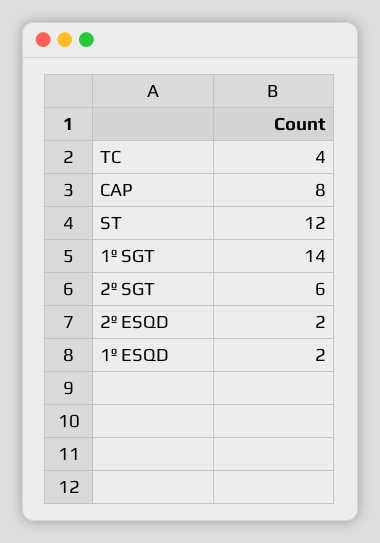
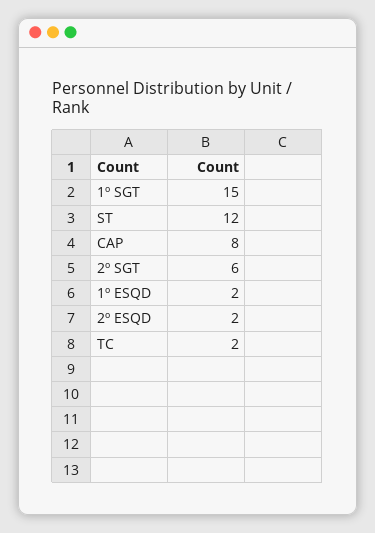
  {
-   "TC": 4,
+   "TC": 2,
    "CAP": 8,
    "ST": 12,
-   "1º SGT": 14,
+   "1º SGT": 15,
    "2º SGT": 6,
    "2º ESQD": 2,
    "1º ESQD": 2
  }

